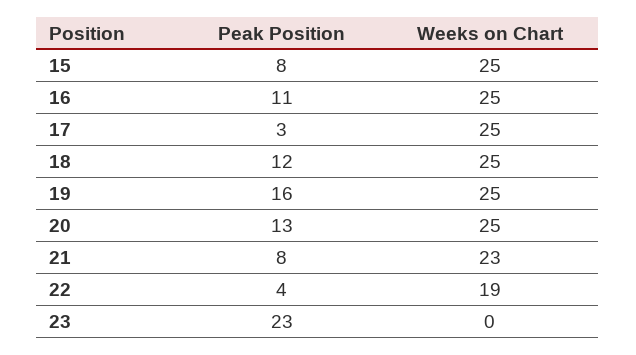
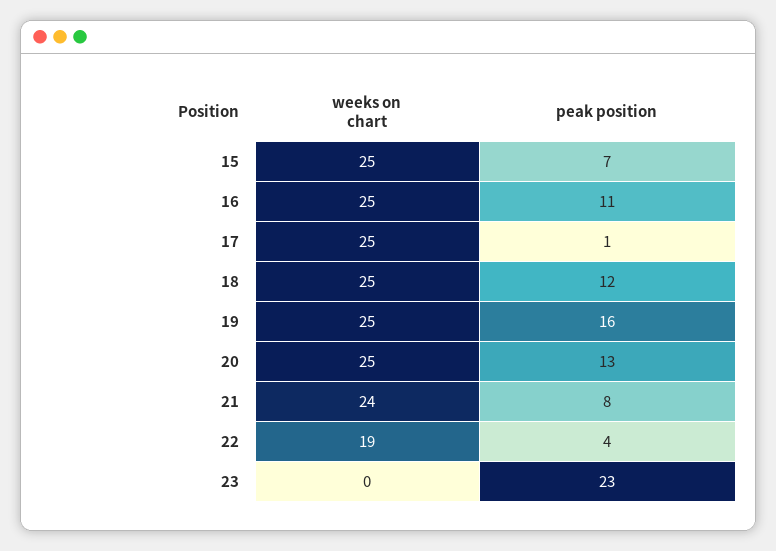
  {
    "Peak Position": {
-     "15": 8,
+     "15": 7,
      "16": 11,
-     "17": 3,
+     "17": 1,
      "18": 12,
      "19": 16,
      "20": 13,
      "21": 8,
      "22": 4,
      "23": 23
    },
    "Weeks on Chart": {
      "15": 25,
      "16": 25,
      "17": 25,
      "18": 25,
      "19": 25,
      "20": 25,
-     "21": 23,
+     "21": 24,
      "22": 19,
      "23": 0
    }
  }

